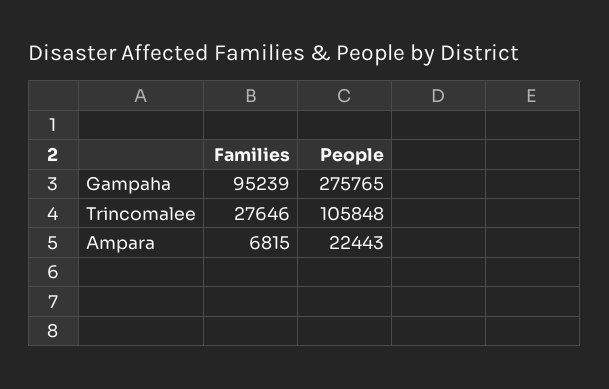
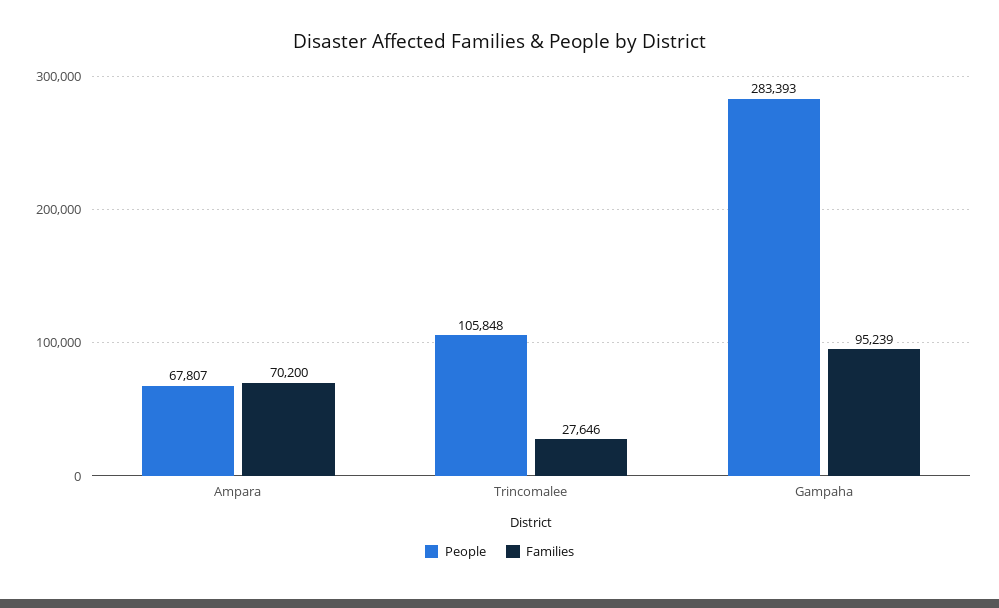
  {
    "Families": {
      "Gampaha": 95239,
      "Trincomalee": 27646,
-     "Ampara": 6815
+     "Ampara": 70200
    },
    "People": {
-     "Gampaha": 275765,
+     "Gampaha": 283393,
      "Trincomalee": 105848,
-     "Ampara": 22443
+     "Ampara": 67807
    }
  }

